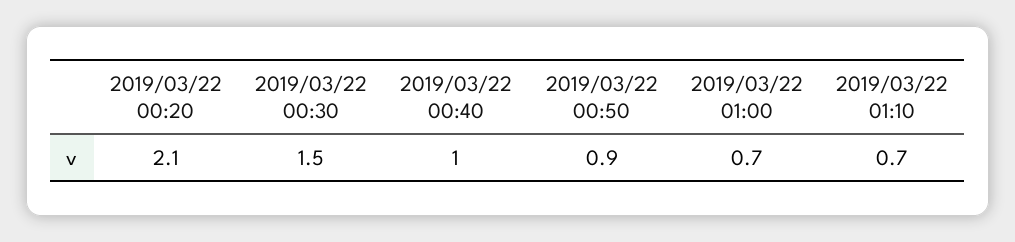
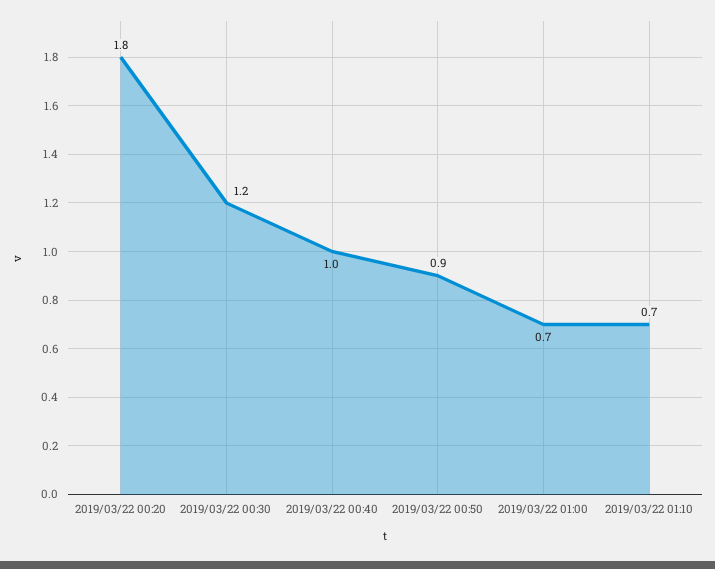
  {
-   "2019/03/22 00:20": 2.1,
+   "2019/03/22 00:20": 1.8,
-   "2019/03/22 00:30": 1.5,
+   "2019/03/22 00:30": 1.2,
    "2019/03/22 00:40": 1,
    "2019/03/22 00:50": 0.9,
    "2019/03/22 01:00": 0.7,
    "2019/03/22 01:10": 0.7
  }

